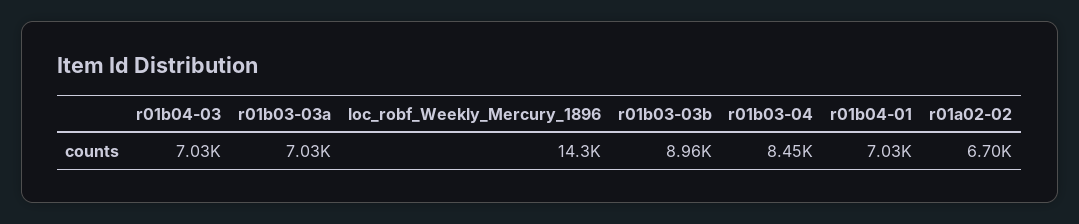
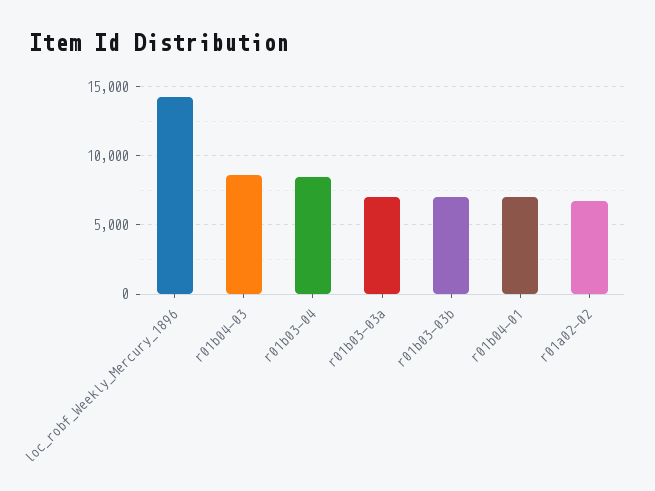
  {
-   "r01b04-03": 7030,
+   "r01b04-03": 8500,
    "r01b03-03a": 7030,
    "loc_robf_Weekly_Mercury_1896": 14300,
-   "r01b03-03b": 8960,
+   "r01b03-03b": 7000,
    "r01b03-04": 8450,
    "r01b04-01": 7030,
    "r01a02-02": 6700
  }

